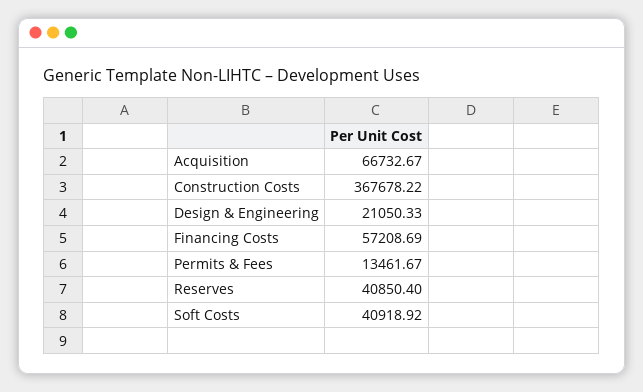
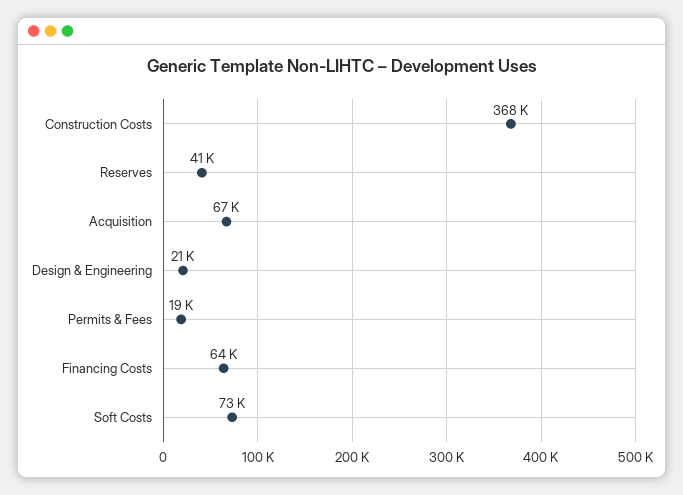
  {
    "Acquisition": 66732.67,
    "Construction Costs": 367678.22,
    "Design & Engineering": 21050.33,
-   "Financing Costs": 57208.69,
+   "Financing Costs": 64000,
-   "Permits & Fees": 13461.67,
+   "Permits & Fees": 19000,
    "Reserves": 40850.4,
-   "Soft Costs": 40918.92
+   "Soft Costs": 73000
  }

